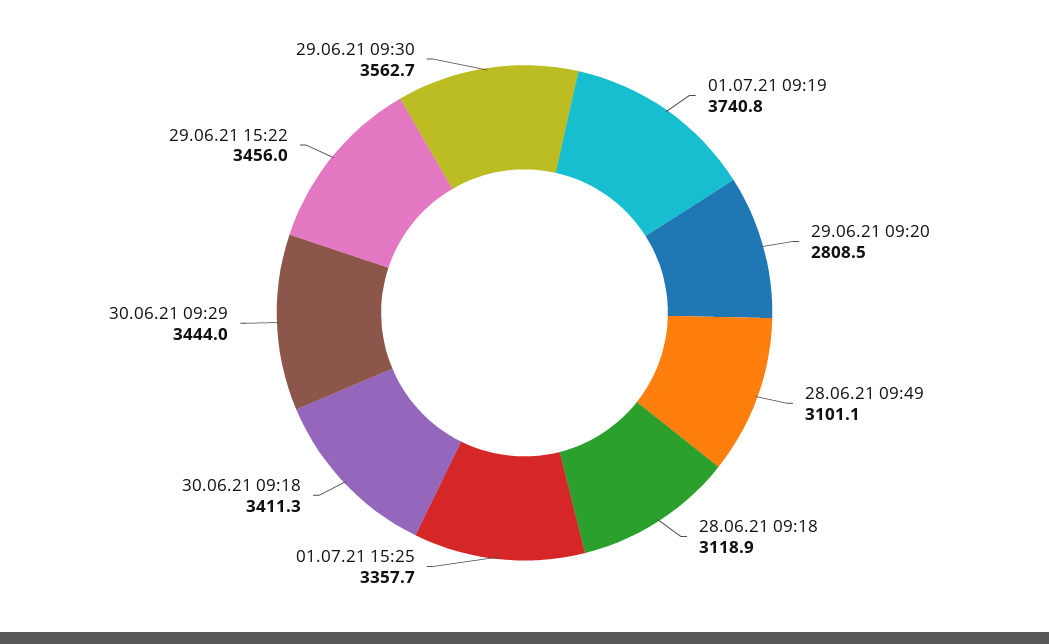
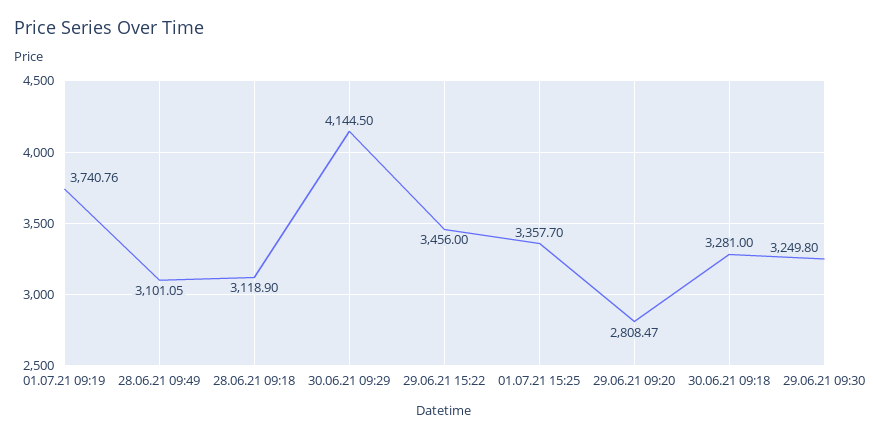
  {
    "01.07.21 09:19": 3740.76,
    "29.06.21 09:20": 2808.47,
    "28.06.21 09:49": 3101.05,
    "28.06.21 09:18": 3118.9,
    "01.07.21 15:25": 3357.7,
-   "30.06.21 09:18": 3411.3,
+   "30.06.21 09:18": 3281,
-   "30.06.21 09:29": 3444,
+   "30.06.21 09:29": 4144.5,
    "29.06.21 15:22": 3456,
-   "29.06.21 09:30": 3562.7
+   "29.06.21 09:30": 3249.8
  }

